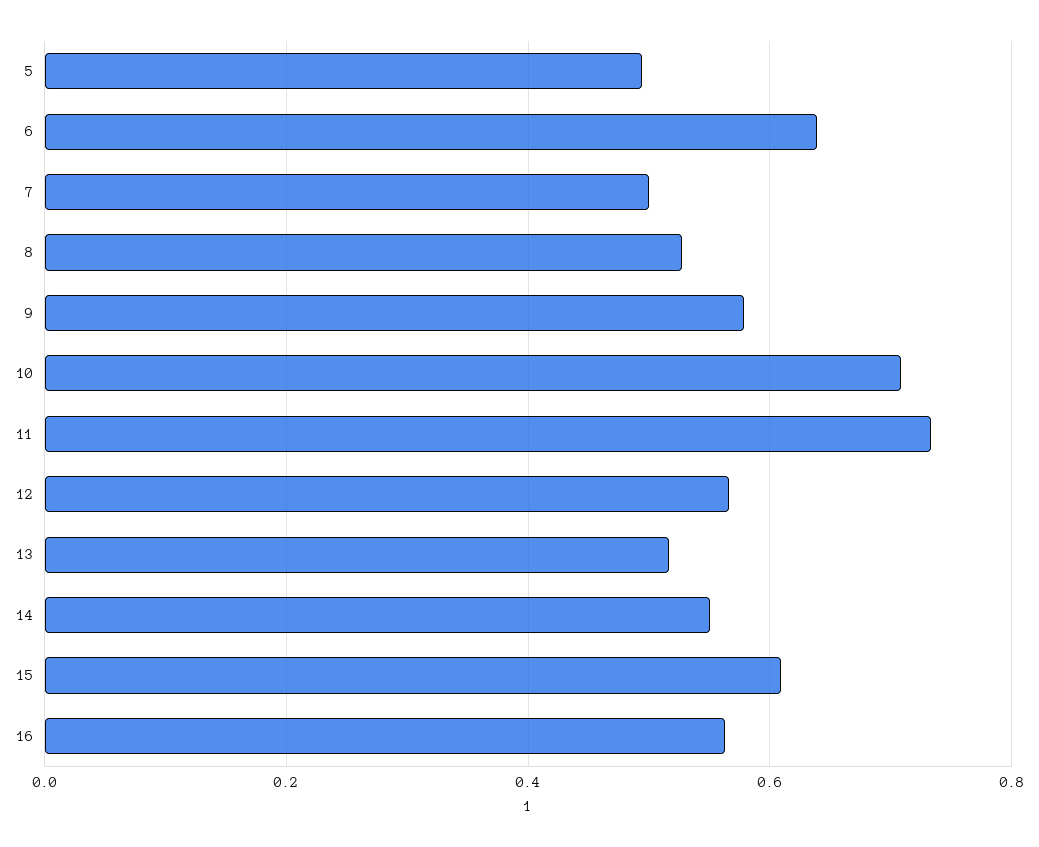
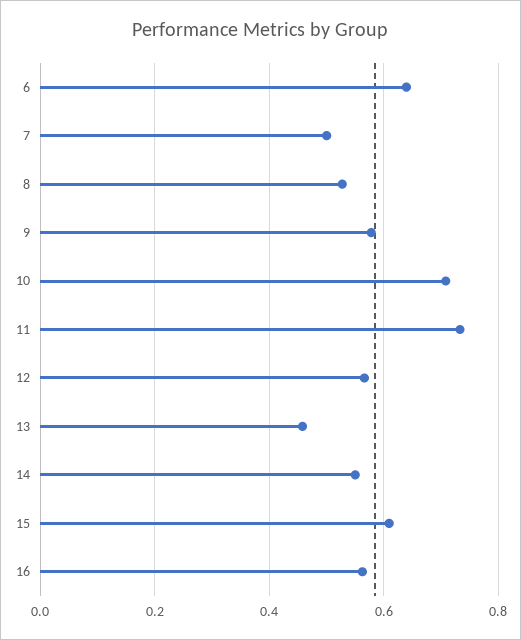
  {
-   "5": 0.5,
    "6": 0.64,
    "7": 0.5,
    "8": 0.52,
    "9": 0.58,
    "10": 0.7,
    "11": 0.74,
    "12": 0.56,
-   "13": 0.52,
+   "13": 0.46,
    "14": 0.56,
    "15": 0.6,
    "16": 0.56
  }

